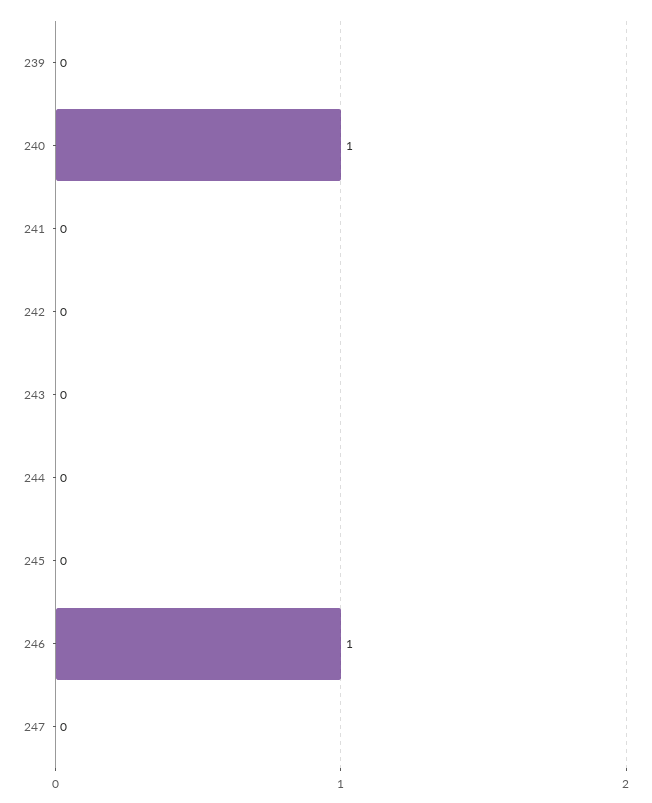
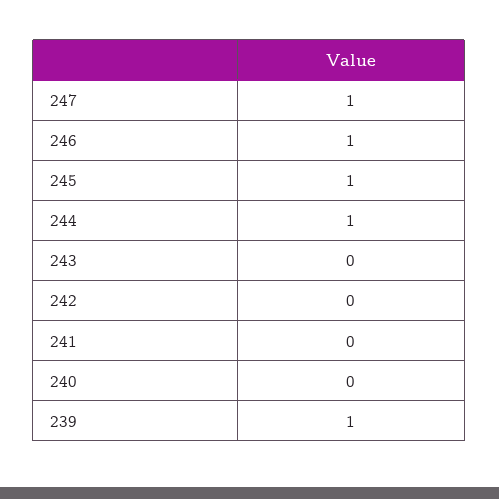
  {
-   "239": 0,
+   "239": 1,
-   "240": 1,
+   "240": 0,
    "241": 0,
    "242": 0,
    "243": 0,
-   "244": 0,
+   "244": 1,
-   "245": 0,
+   "245": 1,
    "246": 1,
-   "247": 0
+   "247": 1
  }

